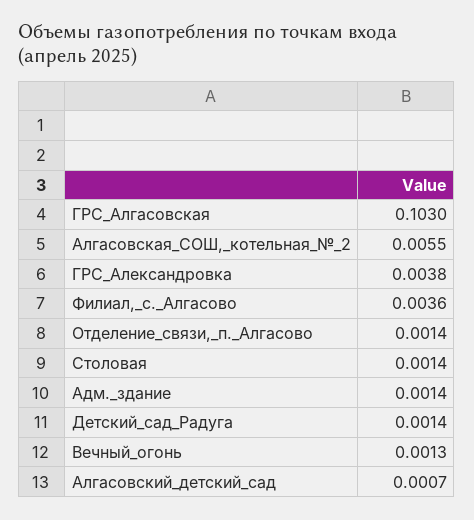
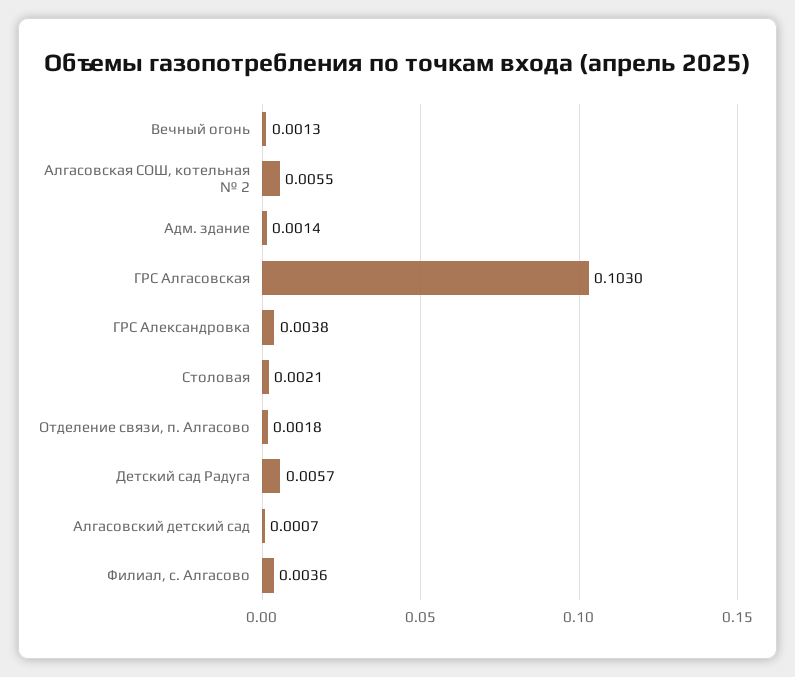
  {
    "ГРС_Алгасовская": 0.103,
    "Алгасовская_СОШ,_котельная_№_2": 0.0055,
    "ГРС_Александровка": 0.0038,
    "Филиал,_с._Алгасово": 0.0036,
-   "Отделение_связи,_п._Алгасово": 0.0014,
+   "Отделение_связи,_п._Алгасово": 0.0018,
-   "Столовая": 0.0014,
+   "Столовая": 0.0021,
    "Адм._здание": 0.0014,
-   "Детский_сад_Радуга": 0.0014,
+   "Детский_сад_Радуга": 0.0057,
    "Вечный_огонь": 0.0013,
    "Алгасовский_детский_сад": 0.0007
  }

